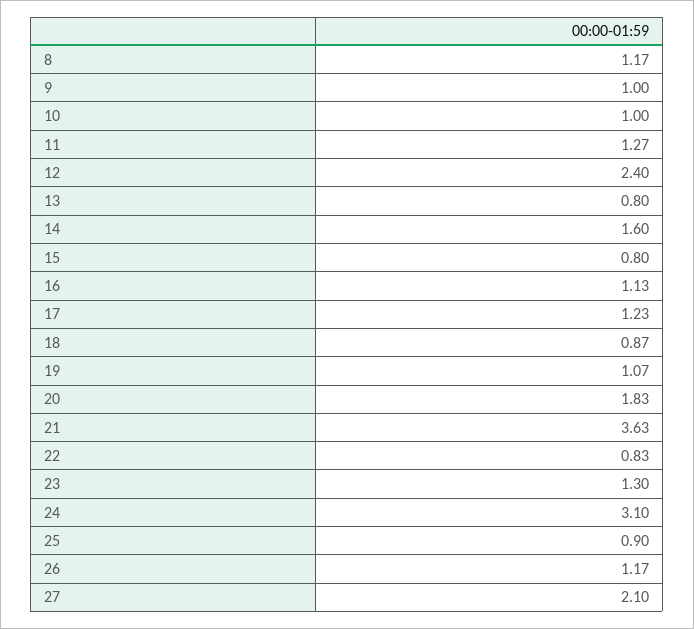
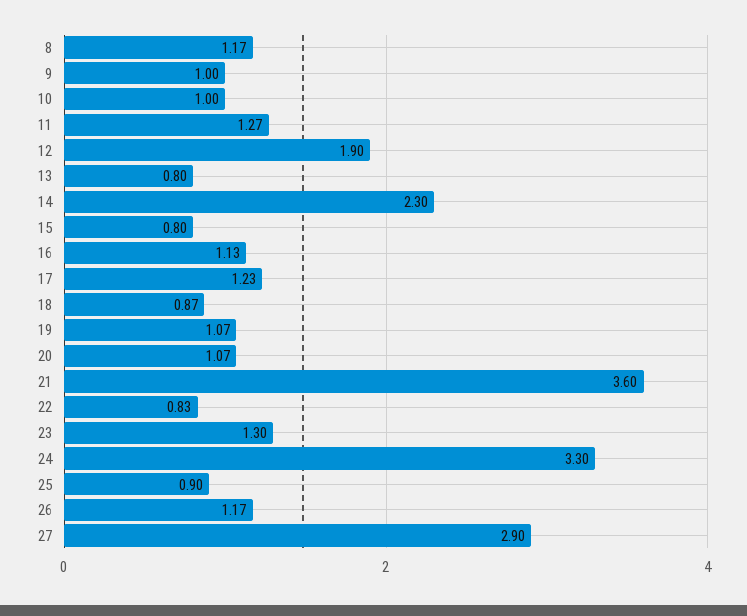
  {
    "8": 1.17,
    "9": 1,
    "10": 1,
    "11": 1.27,
-   "12": 2.4,
+   "12": 1.9,
    "13": 0.8,
-   "14": 1.6,
+   "14": 2.3,
    "15": 0.8,
    "16": 1.13,
    "17": 1.23,
    "18": 0.87,
    "19": 1.07,
-   "20": 1.83,
+   "20": 1.07,
-   "21": 3.63,
+   "21": 3.6,
    "22": 0.83,
    "23": 1.3,
-   "24": 3.1,
+   "24": 3.3,
    "25": 0.9,
    "26": 1.17,
-   "27": 2.1
+   "27": 2.9
  }

